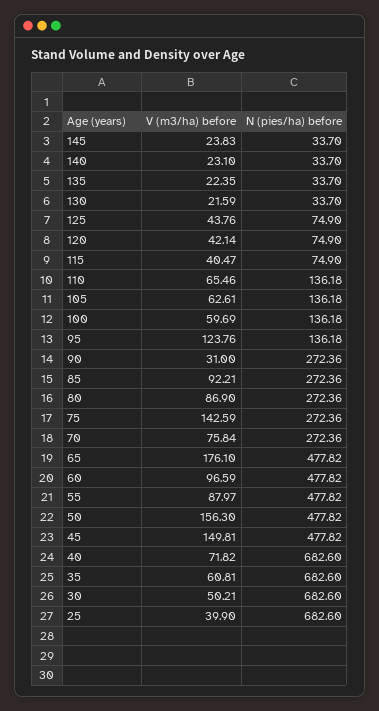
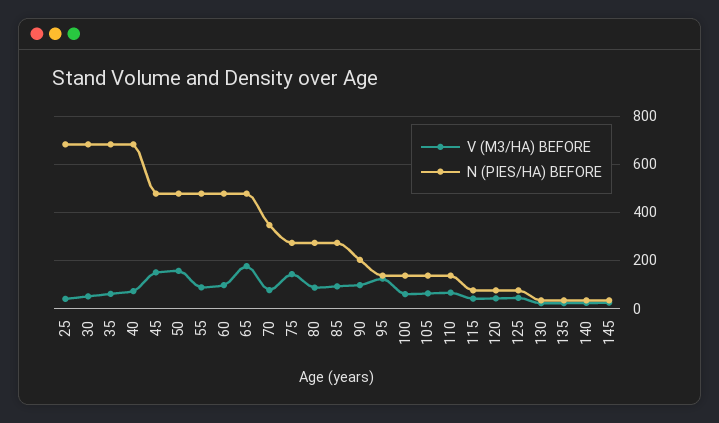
  {
    "V (m3/ha) before": {
      "145": 23.83,
      "140": 23.1,
      "135": 22.35,
      "130": 21.59,
      "125": 43.76,
      "120": 42.14,
      "115": 40.47,
      "110": 65.46,
      "105": 62.61,
      "100": 59.69,
      "95": 123.76,
-     "90": 31,
+     "90": 100,
      "85": 92.21,
      "80": 86.9,
      "75": 142.59,
      "70": 75.84,
      "65": 176.1,
      "60": 96.59,
      "55": 87.97,
      "50": 156.3,
      "45": 149.81,
      "40": 71.82,
      "35": 60.81,
      "30": 50.21,
      "25": 39.9
    },
    "N (pies/ha) before": {
      "145": 33.7,
      "140": 33.7,
      "135": 33.7,
      "130": 33.7,
      "125": 74.9,
      "120": 74.9,
      "115": 74.9,
      "110": 136.18,
      "105": 136.18,
      "100": 136.18,
      "95": 136.18,
-     "90": 272.36,
+     "90": 200,
      "85": 272.36,
      "80": 272.36,
      "75": 272.36,
-     "70": 272.36,
+     "70": 350,
      "65": 477.82,
      "60": 477.82,
      "55": 477.82,
      "50": 477.82,
      "45": 477.82,
      "40": 682.6,
      "35": 682.6,
      "30": 682.6,
      "25": 682.6
    }
  }

